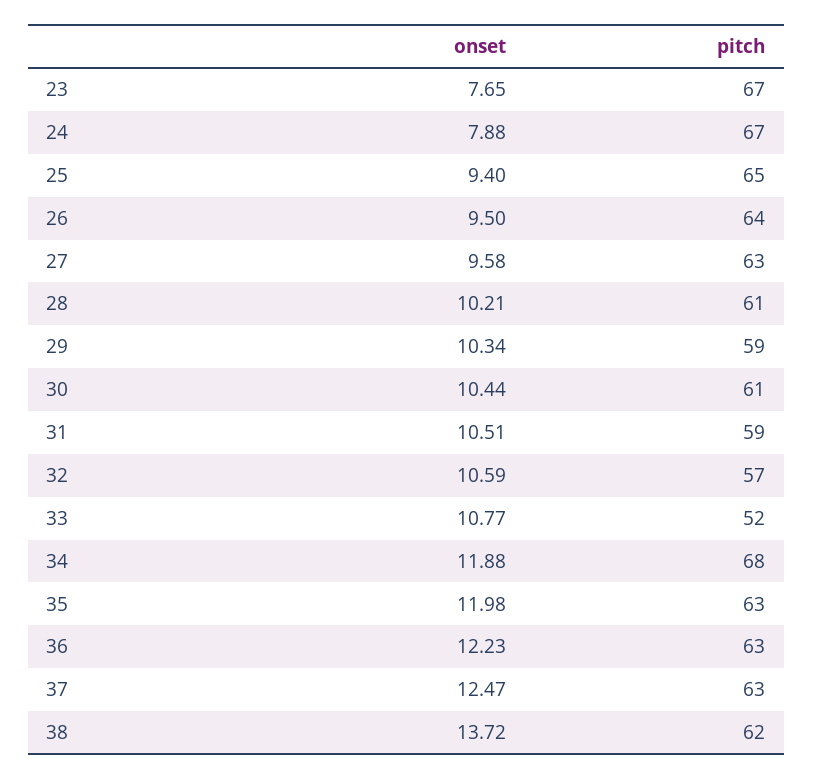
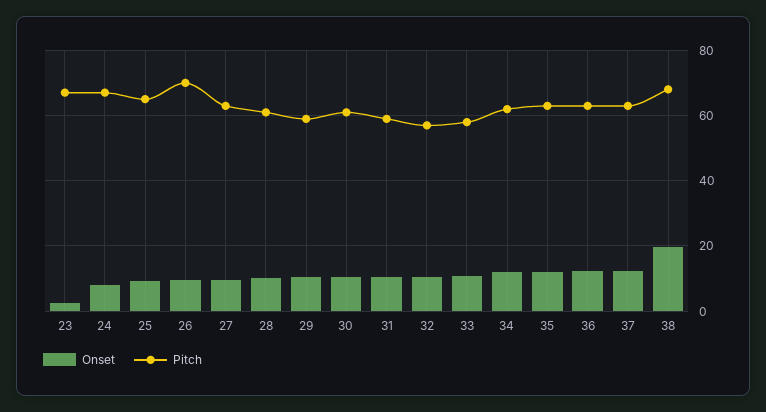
  {
    "onset": {
-     "23": 7.65,
+     "23": 2,
      "24": 7.88,
      "25": 9.4,
      "26": 9.5,
      "27": 9.58,
      "28": 10.21,
      "29": 10.34,
      "30": 10.44,
      "31": 10.51,
      "32": 10.59,
      "33": 10.77,
      "34": 11.88,
      "35": 11.98,
      "36": 12.23,
      "37": 12.47,
-     "38": 13.72
+     "38": 20
    },
    "pitch": {
      "23": 67,
      "24": 67,
      "25": 65,
-     "26": 64,
+     "26": 70,
      "27": 63,
      "28": 61,
      "29": 59,
      "30": 61,
      "31": 59,
      "32": 57,
-     "33": 52,
+     "33": 58,
-     "34": 68,
+     "34": 62,
      "35": 63,
      "36": 63,
      "37": 63,
-     "38": 62
+     "38": 68
    }
  }

